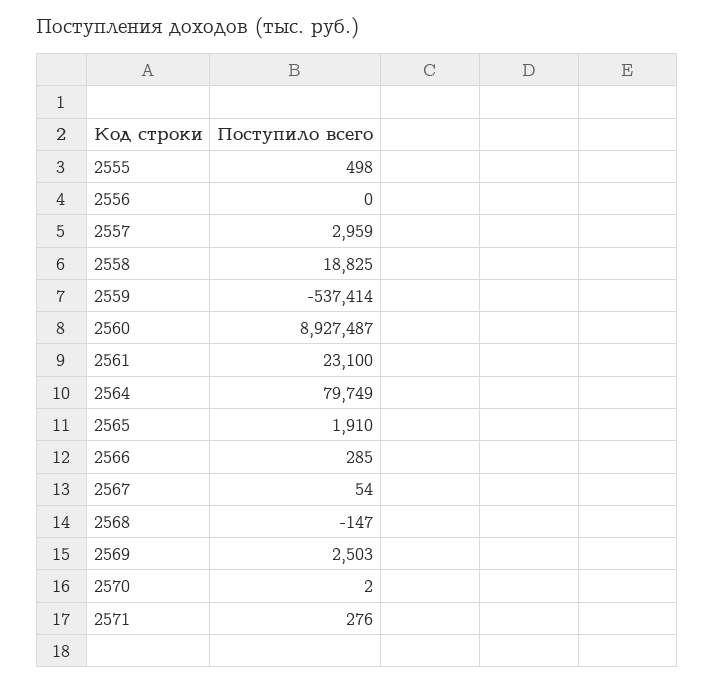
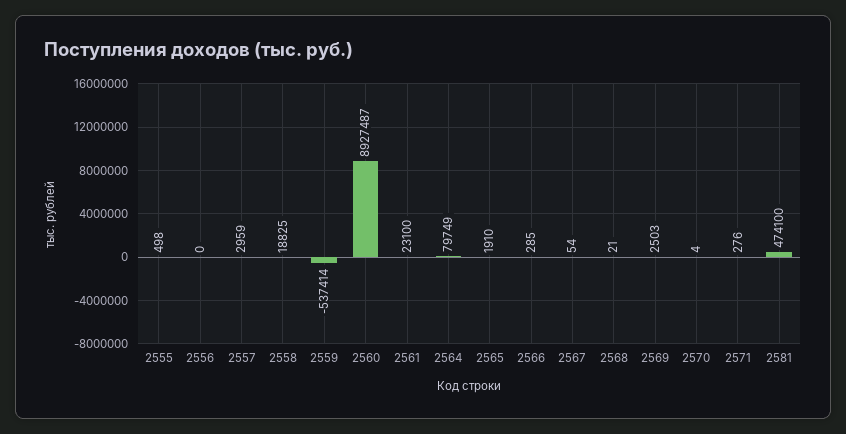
  {
    "2555": 498,
    "2556": 0,
    "2557": 2959,
    "2558": 18825,
    "2559": -537414,
    "2560": 8927487,
    "2561": 23100,
    "2564": 79749,
    "2565": 1910,
    "2566": 285,
    "2567": 54,
-   "2568": -147,
+   "2568": 21,
    "2569": 2503,
-   "2570": 2,
+   "2570": 4,
-   "2571": 276
+   "2571": 276,
+   "2581": 474100
  }

